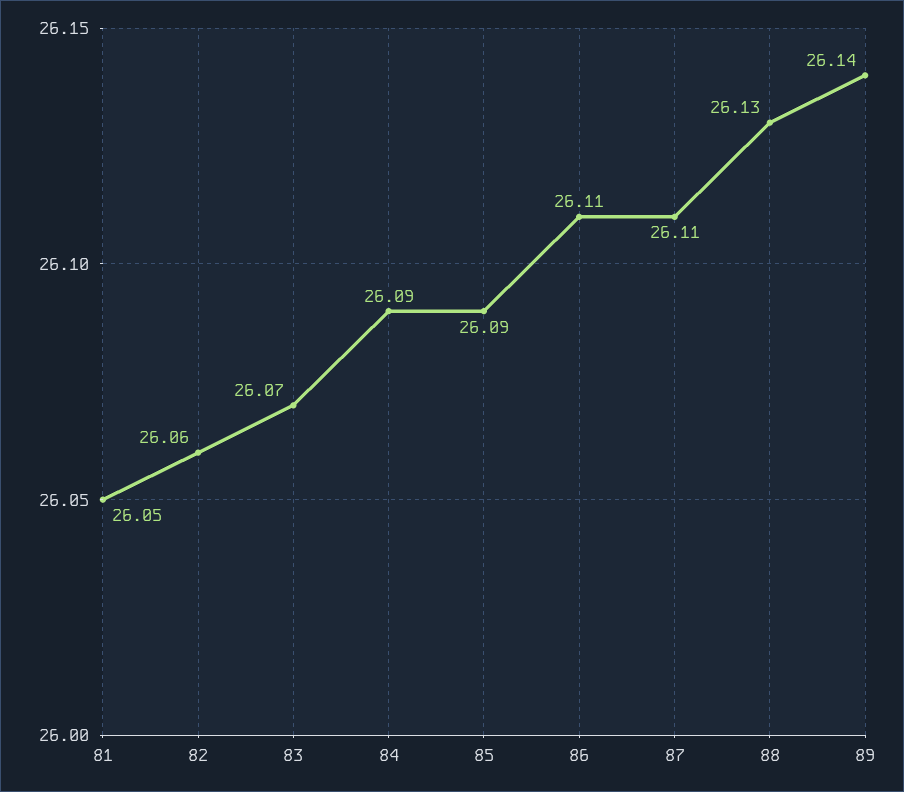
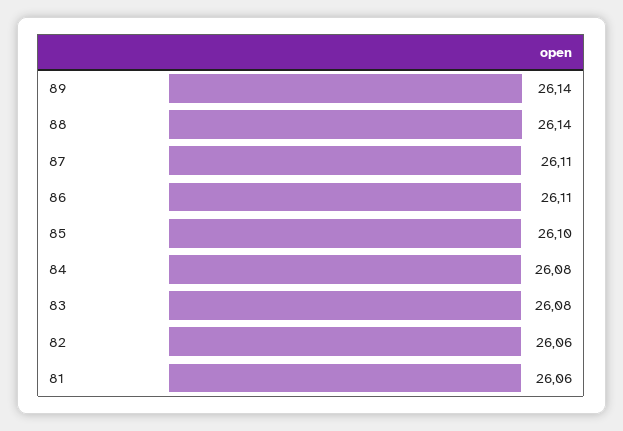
  {
-   "81": 26.05,
+   "81": 26.06,
    "82": 26.06,
-   "83": 26.07,
+   "83": 26.08,
-   "84": 26.09,
+   "84": 26.08,
-   "85": 26.09,
+   "85": 26.1,
    "86": 26.11,
    "87": 26.11,
-   "88": 26.13,
+   "88": 26.14,
    "89": 26.14
  }

